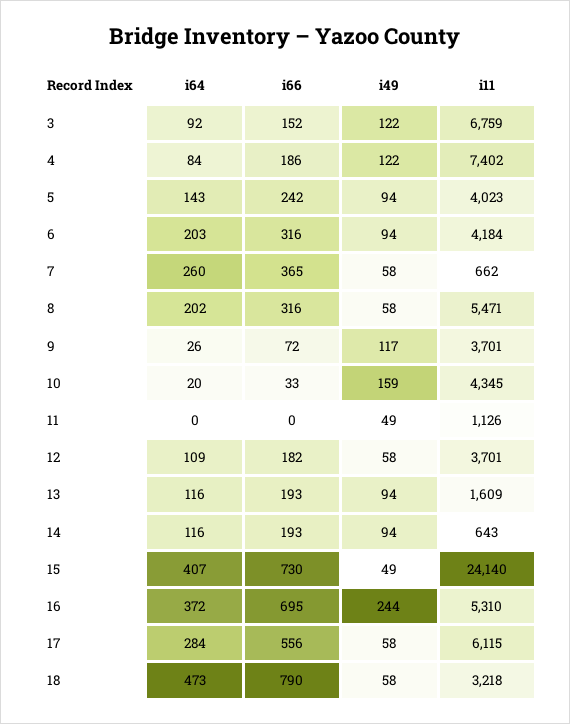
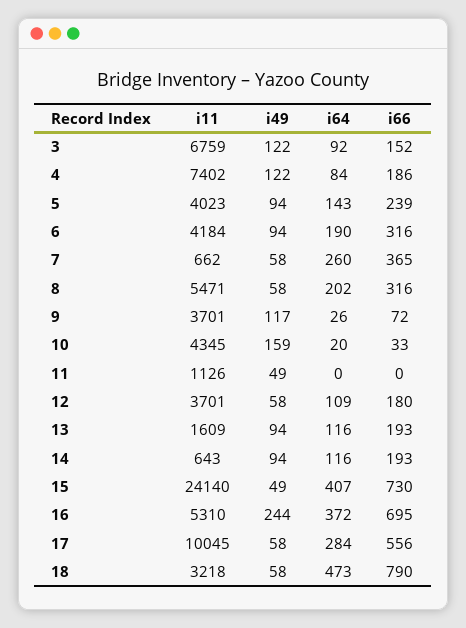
  {
    "i64": {
      "3": 92,
      "4": 84,
      "5": 143,
-     "6": 203,
+     "6": 190,
      "7": 260,
      "8": 202,
      "9": 26,
      "10": 20,
      "11": 0,
      "12": 109,
      "13": 116,
      "14": 116,
      "15": 407,
      "16": 372,
      "17": 284,
      "18": 473
    },
    "i66": {
      "3": 152,
      "4": 186,
-     "5": 242,
+     "5": 239,
      "6": 316,
      "7": 365,
      "8": 316,
      "9": 72,
      "10": 33,
      "11": 0,
-     "12": 182,
+     "12": 180,
      "13": 193,
      "14": 193,
      "15": 730,
      "16": 695,
      "17": 556,
      "18": 790
    },
    "i49": {
      "3": 122,
      "4": 122,
      "5": 94,
      "6": 94,
      "7": 58,
      "8": 58,
      "9": 117,
      "10": 159,
      "11": 49,
      "12": 58,
      "13": 94,
      "14": 94,
      "15": 49,
      "16": 244,
      "17": 58,
      "18": 58
    },
    "i11": {
      "3": 6759,
      "4": 7402,
      "5": 4023,
      "6": 4184,
      "7": 662,
      "8": 5471,
      "9": 3701,
      "10": 4345,
      "11": 1126,
      "12": 3701,
      "13": 1609,
      "14": 643,
      "15": 24140,
      "16": 5310,
-     "17": 6115,
+     "17": 10045,
      "18": 3218
    }
  }

